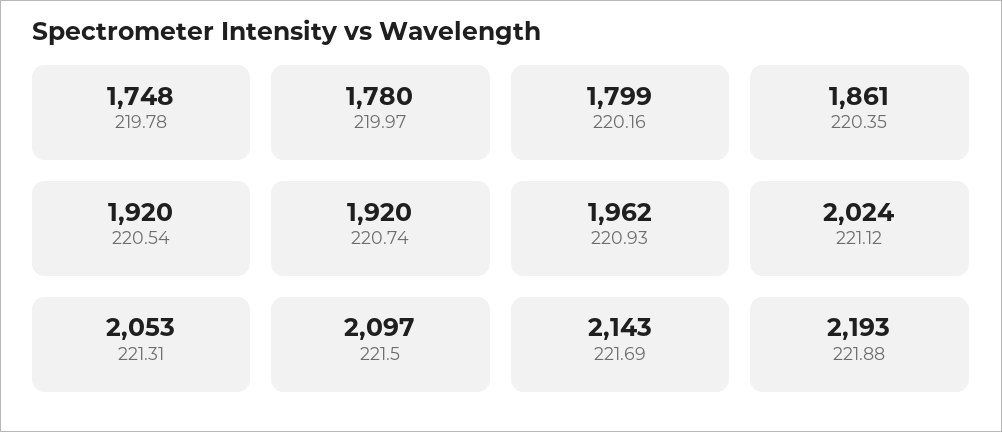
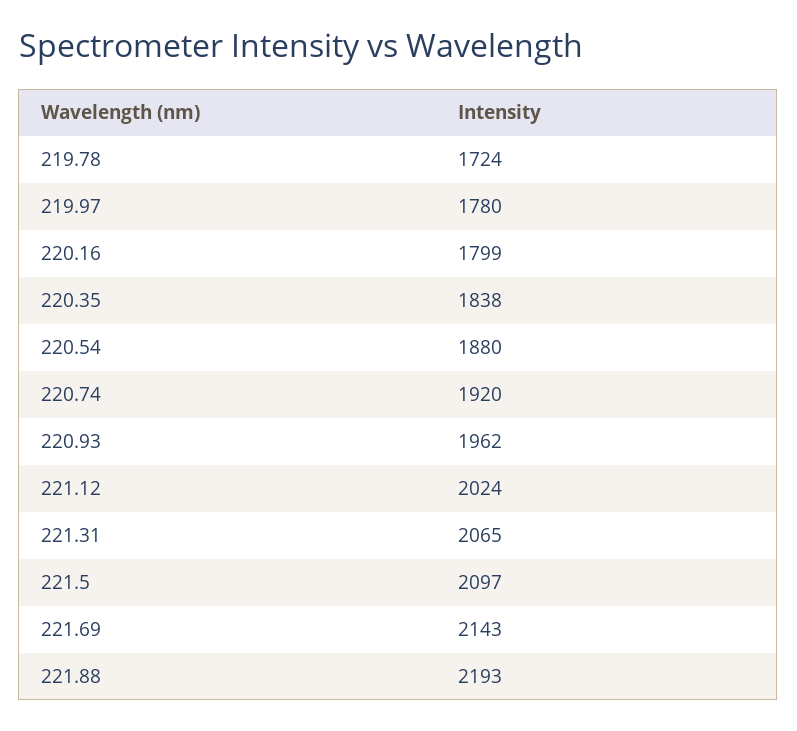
  {
-   "219.78": 1748,
+   "219.78": 1724,
    "219.97": 1780,
    "220.16": 1799,
-   "220.35": 1861,
+   "220.35": 1838,
-   "220.54": 1920,
+   "220.54": 1880,
    "220.74": 1920,
    "220.93": 1962,
    "221.12": 2024,
-   "221.31": 2053,
+   "221.31": 2065,
    "221.5": 2097,
    "221.69": 2143,
    "221.88": 2193
  }

